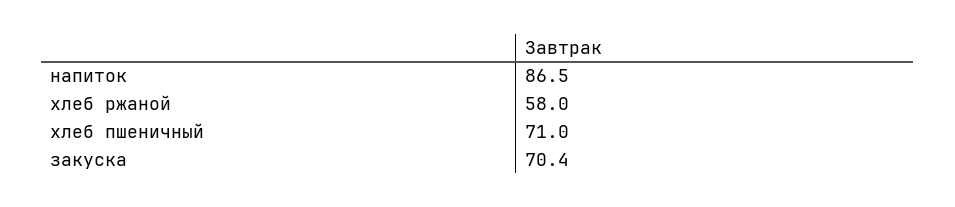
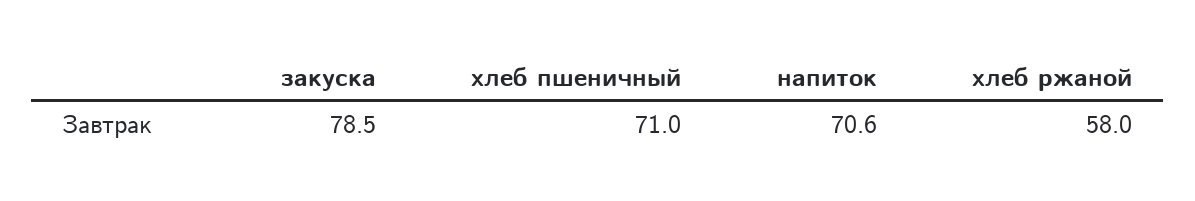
  {
-   "напиток": 86.5,
+   "напиток": 70.6,
    "хлеб ржаной": 58,
    "хлеб пшеничный": 71,
-   "закуска": 70.4
+   "закуска": 78.5
  }

